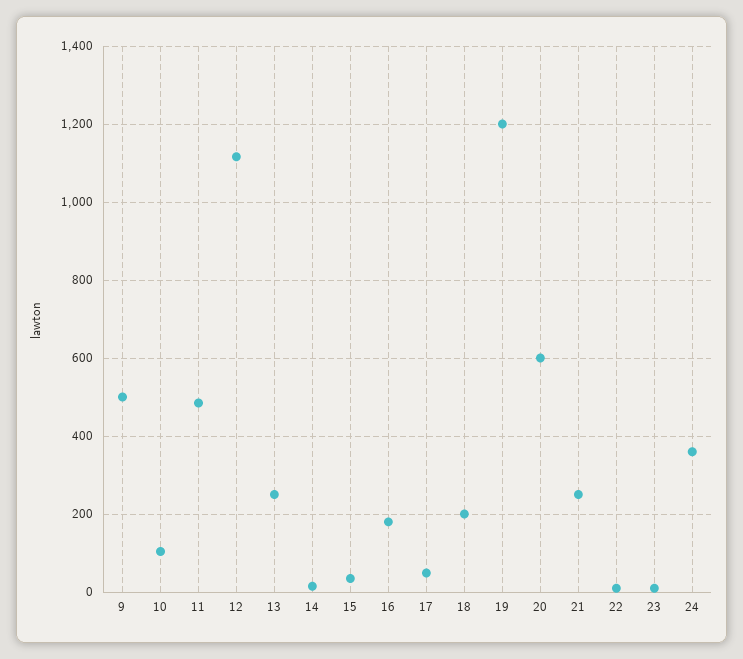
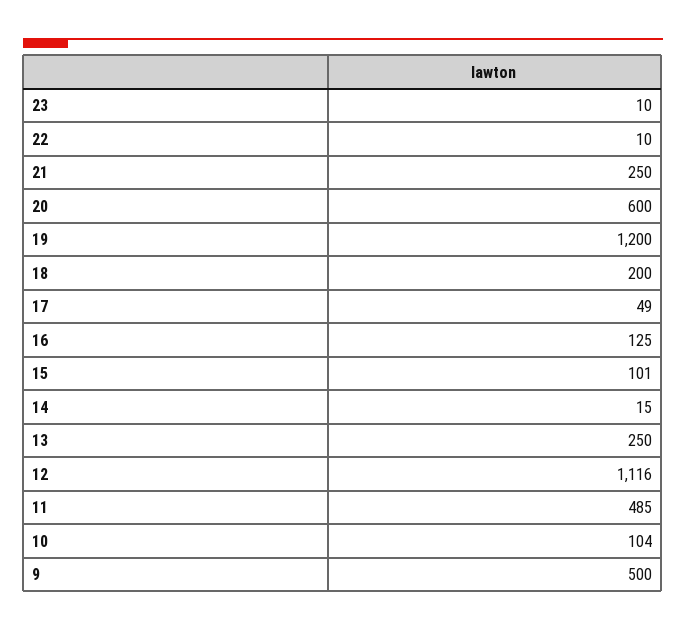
  {
    "9": 500,
    "10": 104,
    "11": 485,
    "12": 1116,
    "13": 250,
    "14": 15,
-   "15": 40,
+   "15": 101,
-   "16": 180,
+   "16": 125,
    "17": 49,
    "18": 200,
    "19": 1200,
    "20": 600,
    "21": 250,
    "22": 10,
-   "23": 10,
+   "23": 10
-   "24": 360
  }

